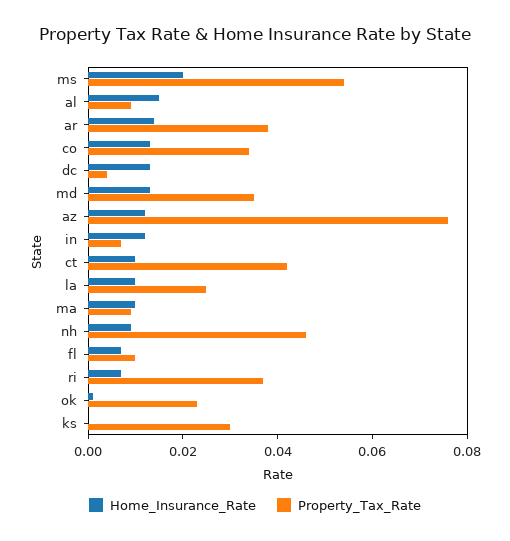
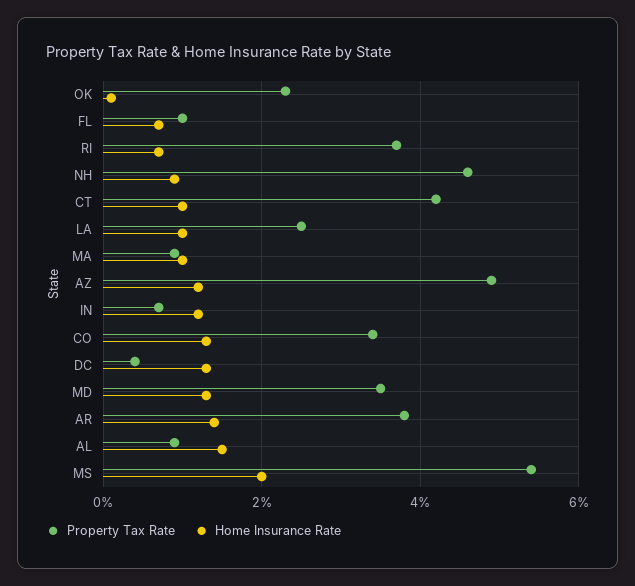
  {
    "Home_Insurance_Rate": {
      "ms": 0.02,
      "al": 0.015,
      "ar": 0.015,
      "co": 0.015,
      "dc": 0.015,
      "md": 0.015,
      "az": 0.01,
      "in": 0.01,
      "ct": 0.01,
      "la": 0.01,
      "ma": 0.01,
      "nh": 0.01,
      "fl": 0.005,
      "ri": 0.005,
-     "ok": 0,
+     "ok": 0
-     "ks": 0
    },
    "Property_Tax_Rate": {
      "ms": 0.055,
      "al": 0.01,
      "ar": 0.04,
      "co": 0.035,
      "dc": 0.005,
      "md": 0.035,
-     "az": 0.075,
+     "az": 0.05,
      "in": 0.005,
      "ct": 0.04,
      "la": 0.025,
      "ma": 0.01,
      "nh": 0.045,
      "fl": 0.01,
      "ri": 0.035,
-     "ok": 0.025,
+     "ok": 0.025
-     "ks": 0.03
    }
  }

